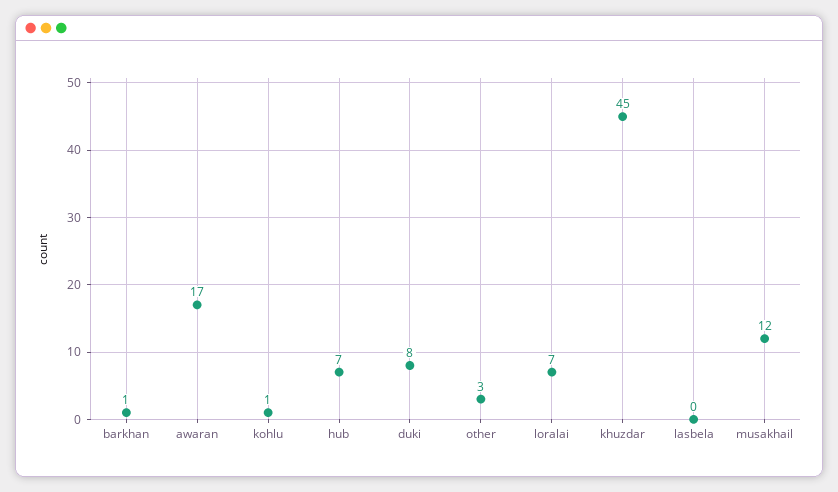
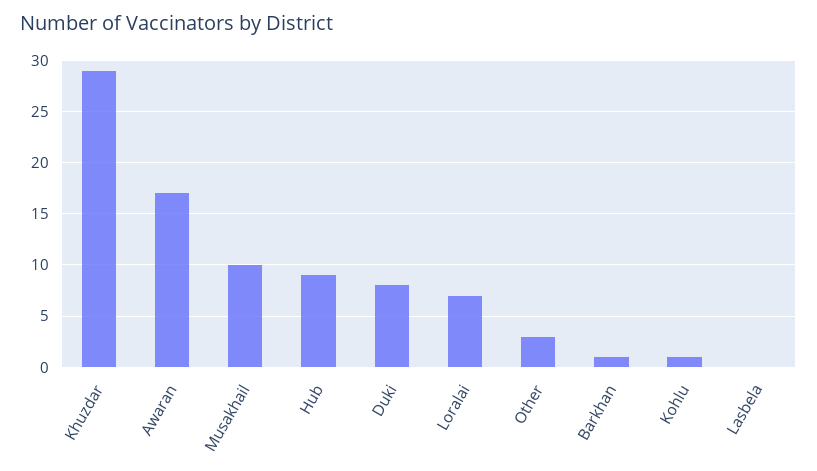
  {
    "barkhan": 1,
    "awaran": 17,
    "kohlu": 1,
-   "hub": 7,
+   "hub": 9,
    "duki": 8,
    "other": 3,
    "loralai": 7,
-   "khuzdar": 45,
+   "khuzdar": 29,
    "lasbela": 0,
-   "musakhail": 12
+   "musakhail": 10
  }

